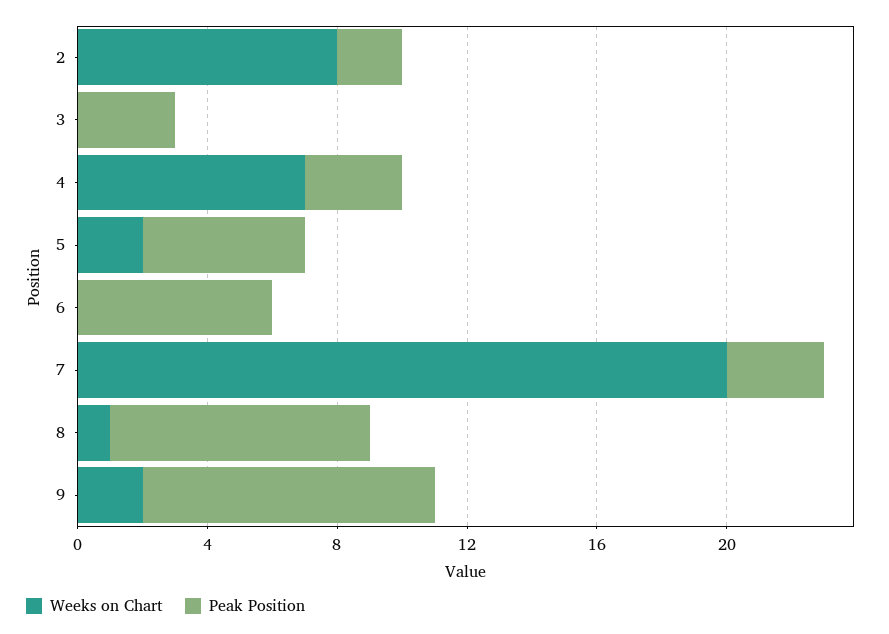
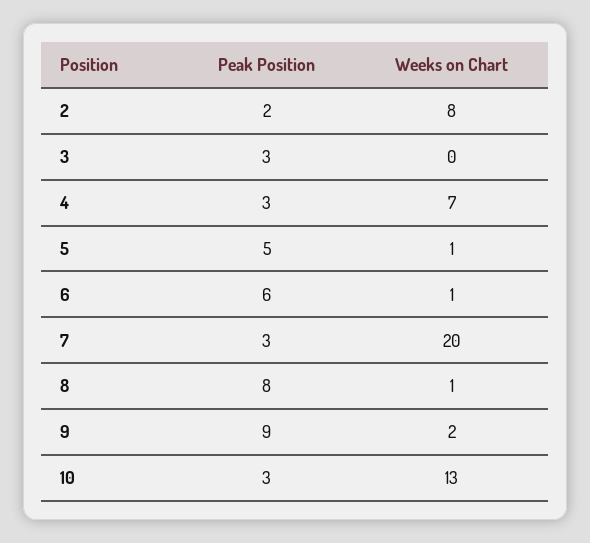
  {
    "Weeks on Chart": {
      "2": 8,
      "3": 0,
      "4": 7,
-     "5": 2,
+     "5": 1,
-     "6": 0,
+     "6": 1,
      "7": 20,
      "8": 1,
-     "9": 2
+     "9": 2,
+     "10": 13
    },
    "Peak Position": {
      "2": 2,
      "3": 3,
      "4": 3,
      "5": 5,
      "6": 6,
      "7": 3,
      "8": 8,
-     "9": 9
+     "9": 9,
+     "10": 3
    }
  }

